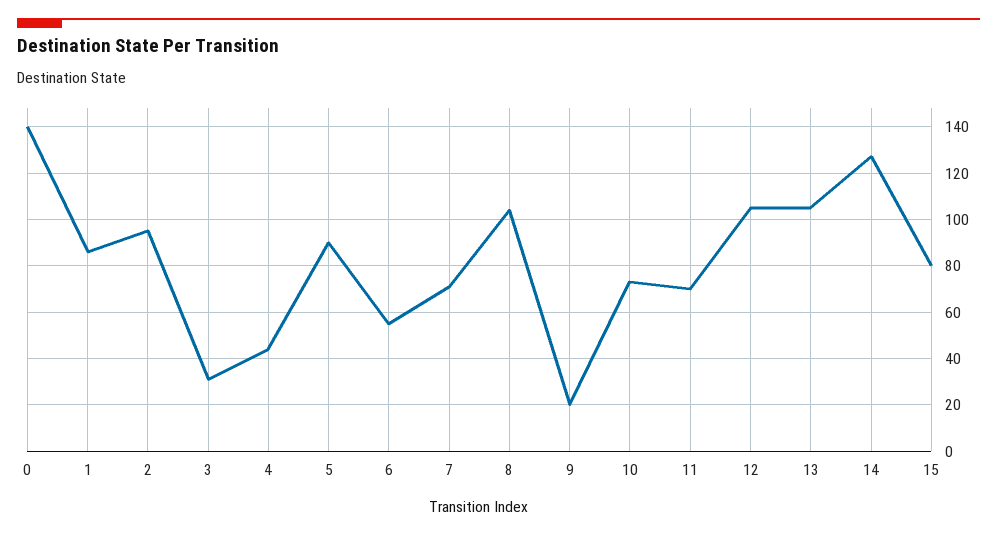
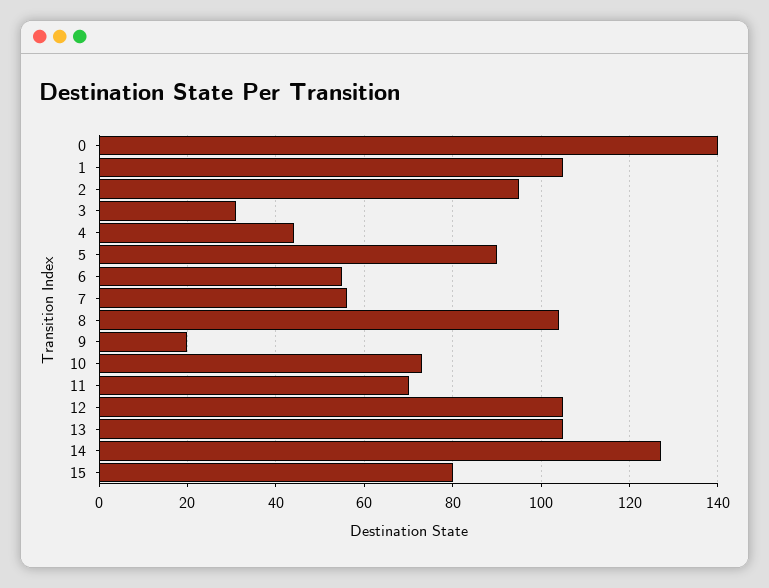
  {
    "0": 140,
-   "1": 85,
+   "1": 105,
    "2": 95,
    "3": 30,
    "4": 45,
    "5": 90,
    "6": 55,
-   "7": 70,
+   "7": 55,
    "8": 105,
    "9": 20,
    "10": 75,
    "11": 70,
    "12": 105,
    "13": 105,
    "14": 125,
    "15": 80
  }

